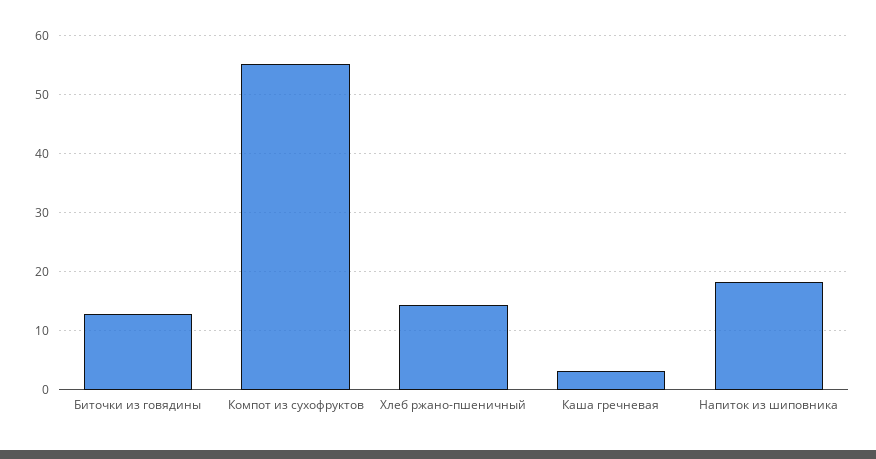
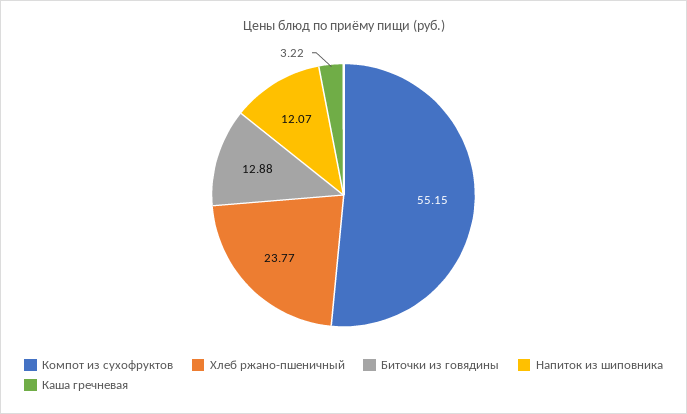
  {
    "Биточки из говядины": 12.88,
    "Компот из сухофруктов": 55.15,
-   "Хлеб ржано-пшеничный": 14,
+   "Хлеб ржано-пшеничный": 23.77,
    "Каша гречневая": 3.22,
-   "Напиток из шиповника": 18
+   "Напиток из шиповника": 12.07
  }

